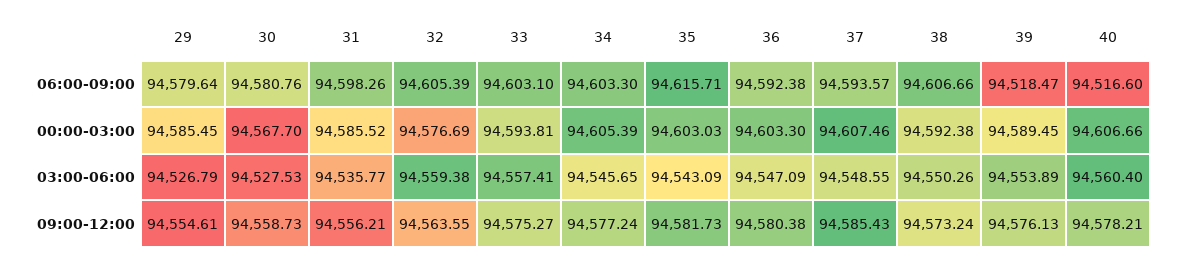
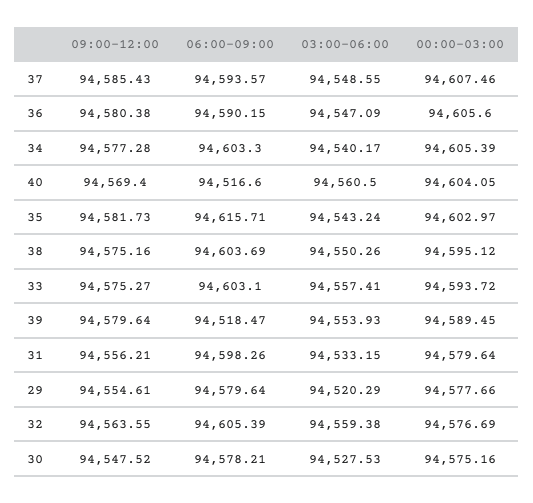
  {
    "29": {
      "06:00-09:00": 94579.64,
-     "00:00-03:00": 94585.45,
+     "00:00-03:00": 94577.66,
-     "03:00-06:00": 94526.79,
+     "03:00-06:00": 94520.29,
      "09:00-12:00": 94554.61
    },
    "30": {
-     "06:00-09:00": 94580.76,
+     "06:00-09:00": 94578.21,
-     "00:00-03:00": 94567.7,
+     "00:00-03:00": 94575.16,
      "03:00-06:00": 94527.53,
-     "09:00-12:00": 94558.73
+     "09:00-12:00": 94547.52
    },
    "31": {
      "06:00-09:00": 94598.26,
-     "00:00-03:00": 94585.52,
+     "00:00-03:00": 94579.64,
-     "03:00-06:00": 94535.77,
+     "03:00-06:00": 94533.15,
      "09:00-12:00": 94556.21
    },
    "32": {
      "06:00-09:00": 94605.39,
      "00:00-03:00": 94576.69,
      "03:00-06:00": 94559.38,
      "09:00-12:00": 94563.55
    },
    "33": {
      "06:00-09:00": 94603.1,
-     "00:00-03:00": 94593.81,
+     "00:00-03:00": 94593.72,
      "03:00-06:00": 94557.41,
      "09:00-12:00": 94575.27
    },
    "34": {
      "06:00-09:00": 94603.3,
      "00:00-03:00": 94605.39,
-     "03:00-06:00": 94545.65,
+     "03:00-06:00": 94540.17,
-     "09:00-12:00": 94577.24
+     "09:00-12:00": 94577.28
    },
    "35": {
      "06:00-09:00": 94615.71,
-     "00:00-03:00": 94603.03,
+     "00:00-03:00": 94602.97,
-     "03:00-06:00": 94543.09,
+     "03:00-06:00": 94543.24,
      "09:00-12:00": 94581.73
    },
    "36": {
-     "06:00-09:00": 94592.38,
+     "06:00-09:00": 94590.15,
-     "00:00-03:00": 94603.3,
+     "00:00-03:00": 94605.6,
      "03:00-06:00": 94547.09,
      "09:00-12:00": 94580.38
    },
    "37": {
      "06:00-09:00": 94593.57,
      "00:00-03:00": 94607.46,
      "03:00-06:00": 94548.55,
      "09:00-12:00": 94585.43
    },
    "38": {
-     "06:00-09:00": 94606.66,
+     "06:00-09:00": 94603.69,
-     "00:00-03:00": 94592.38,
+     "00:00-03:00": 94595.12,
      "03:00-06:00": 94550.26,
-     "09:00-12:00": 94573.24
+     "09:00-12:00": 94575.16
    },
    "39": {
      "06:00-09:00": 94518.47,
      "00:00-03:00": 94589.45,
-     "03:00-06:00": 94553.89,
+     "03:00-06:00": 94553.93,
-     "09:00-12:00": 94576.13
+     "09:00-12:00": 94579.64
    },
    "40": {
      "06:00-09:00": 94516.6,
-     "00:00-03:00": 94606.66,
+     "00:00-03:00": 94604.05,
-     "03:00-06:00": 94560.4,
+     "03:00-06:00": 94560.5,
-     "09:00-12:00": 94578.21
+     "09:00-12:00": 94569.4
    }
  }

